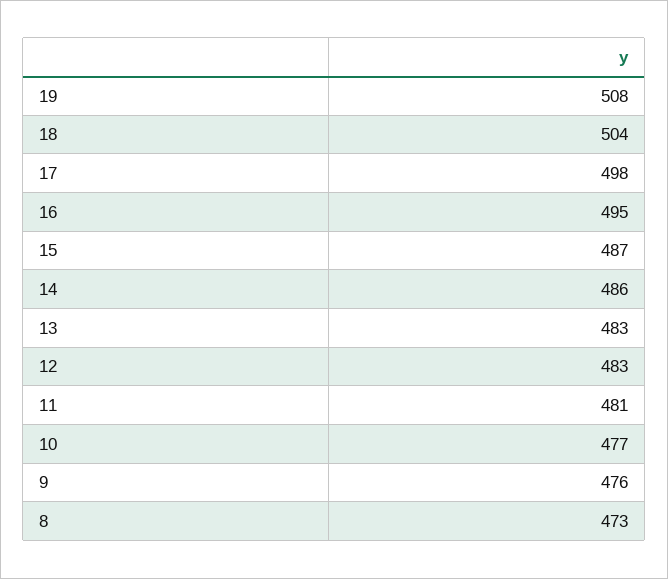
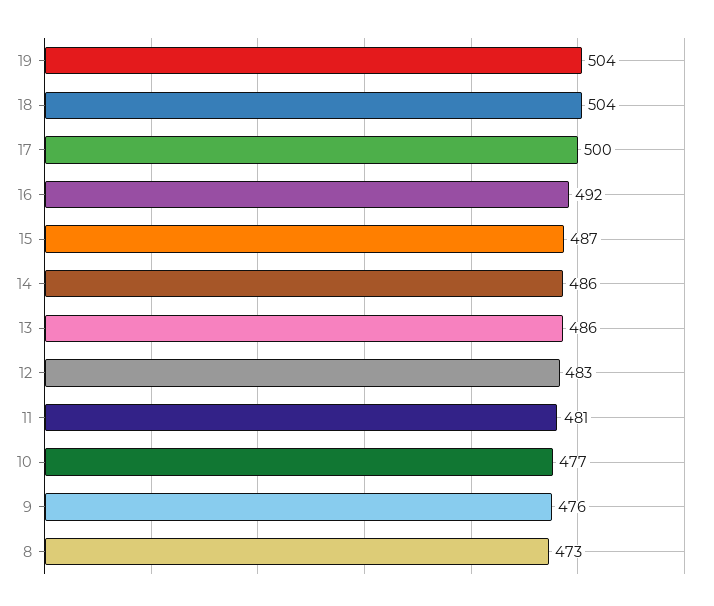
  {
-   "19": 508,
+   "19": 504,
    "18": 504,
-   "17": 498,
+   "17": 500,
-   "16": 495,
+   "16": 492,
    "15": 487,
    "14": 486,
-   "13": 483,
+   "13": 486,
    "12": 483,
    "11": 481,
    "10": 477,
    "9": 476,
    "8": 473
  }

